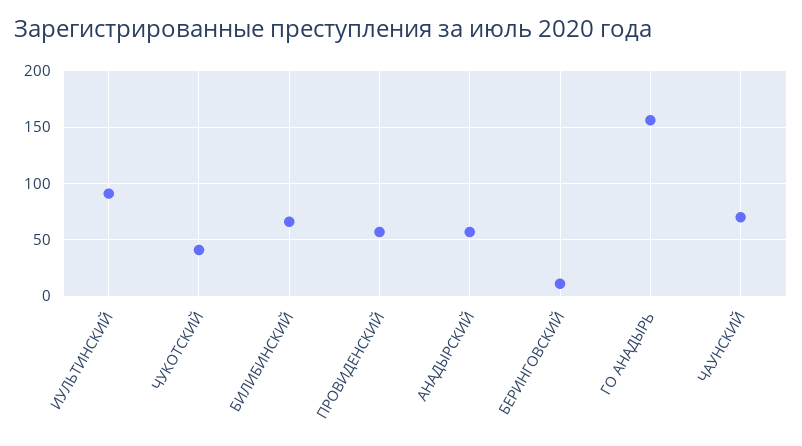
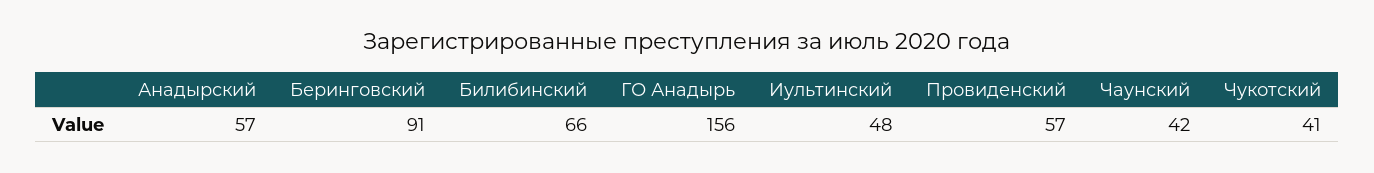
  {
-   "ИУЛЬТИНСКИЙ": 90,
+   "ИУЛЬТИНСКИЙ": 48,
    "ЧУКОТСКИЙ": 41,
    "БИЛИБИНСКИЙ": 66,
    "ПРОВИДЕНСКИЙ": 57,
    "АНАДЫРСКИЙ": 57,
-   "БЕРИНГОВСКИЙ": 10,
+   "БЕРИНГОВСКИЙ": 91,
    "ГО АНАДЫРЬ": 156,
-   "ЧАУНСКИЙ": 70
+   "ЧАУНСКИЙ": 42
  }

